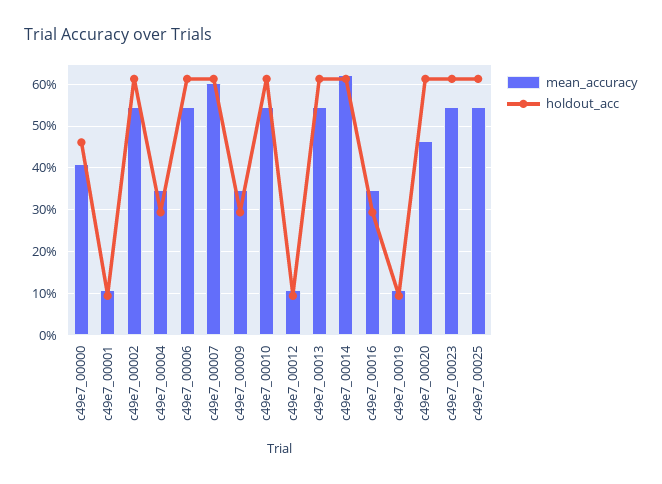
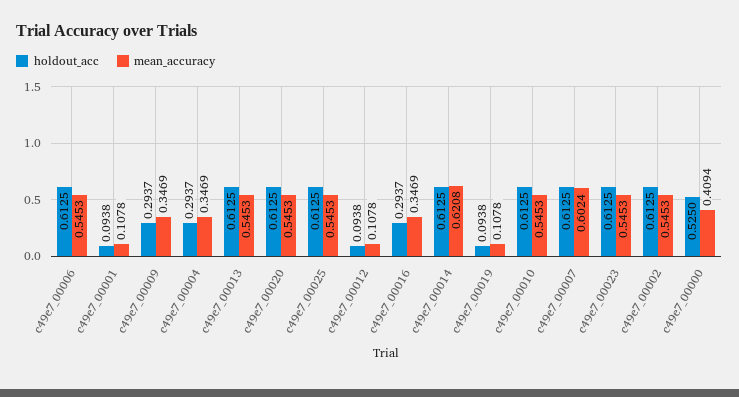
  {
    "mean_accuracy": {
      "c49e7_00000": 0.4094,
      "c49e7_00001": 0.1078,
      "c49e7_00002": 0.5453,
      "c49e7_00004": 0.3469,
      "c49e7_00006": 0.5453,
      "c49e7_00007": 0.6024,
      "c49e7_00009": 0.3469,
      "c49e7_00010": 0.5453,
      "c49e7_00012": 0.1078,
      "c49e7_00013": 0.5453,
      "c49e7_00014": 0.6208,
      "c49e7_00016": 0.3469,
      "c49e7_00019": 0.1078,
-     "c49e7_00020": 0.46,
+     "c49e7_00020": 0.5453,
      "c49e7_00023": 0.5453,
      "c49e7_00025": 0.5453
    },
    "holdout_acc": {
-     "c49e7_00000": 0.46,
+     "c49e7_00000": 0.525,
      "c49e7_00001": 0.0938,
      "c49e7_00002": 0.6125,
      "c49e7_00004": 0.2937,
      "c49e7_00006": 0.6125,
      "c49e7_00007": 0.6125,
      "c49e7_00009": 0.2937,
      "c49e7_00010": 0.6125,
      "c49e7_00012": 0.0938,
      "c49e7_00013": 0.6125,
      "c49e7_00014": 0.6125,
      "c49e7_00016": 0.2937,
      "c49e7_00019": 0.0938,
      "c49e7_00020": 0.6125,
      "c49e7_00023": 0.6125,
      "c49e7_00025": 0.6125
    }
  }

